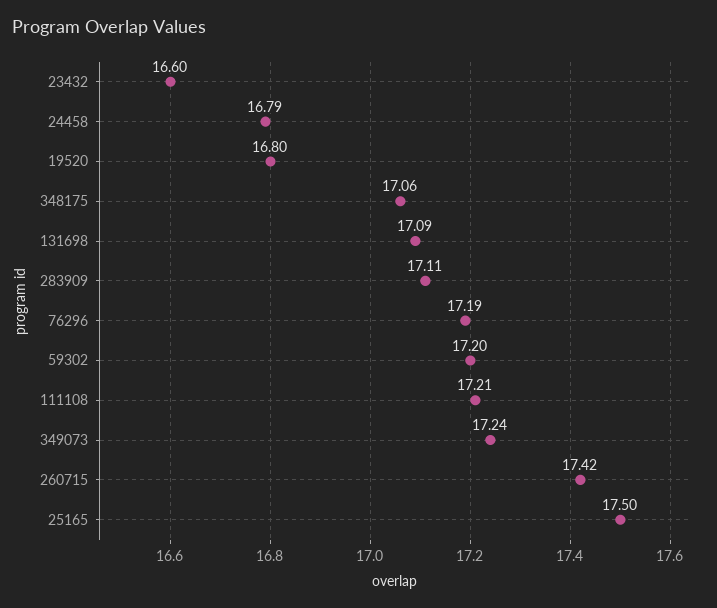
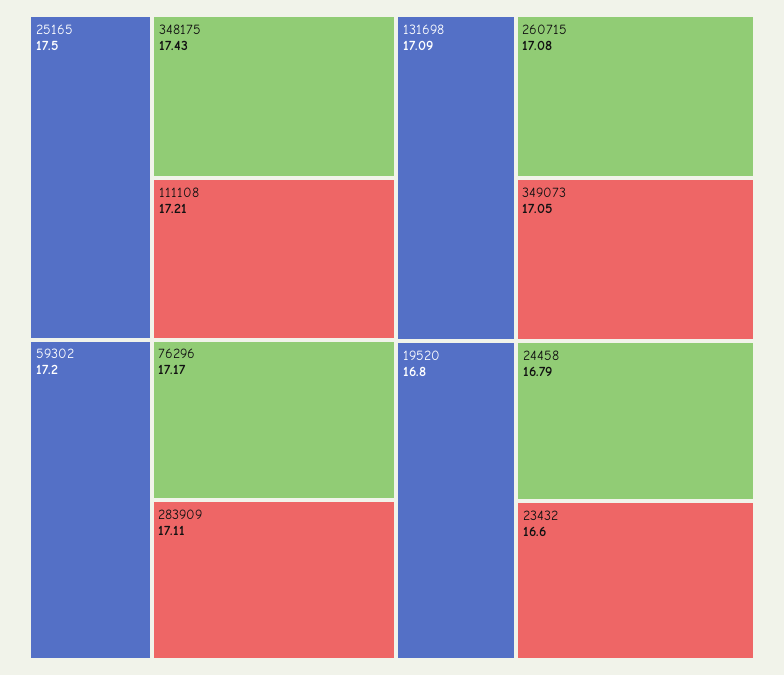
  {
    "23432": 16.6,
    "24458": 16.79,
    "19520": 16.8,
-   "348175": 17.06,
+   "348175": 17.43,
    "131698": 17.09,
    "283909": 17.11,
-   "76296": 17.19,
+   "76296": 17.17,
    "59302": 17.2,
    "111108": 17.21,
-   "349073": 17.24,
+   "349073": 17.05,
-   "260715": 17.42,
+   "260715": 17.08,
    "25165": 17.5
  }

